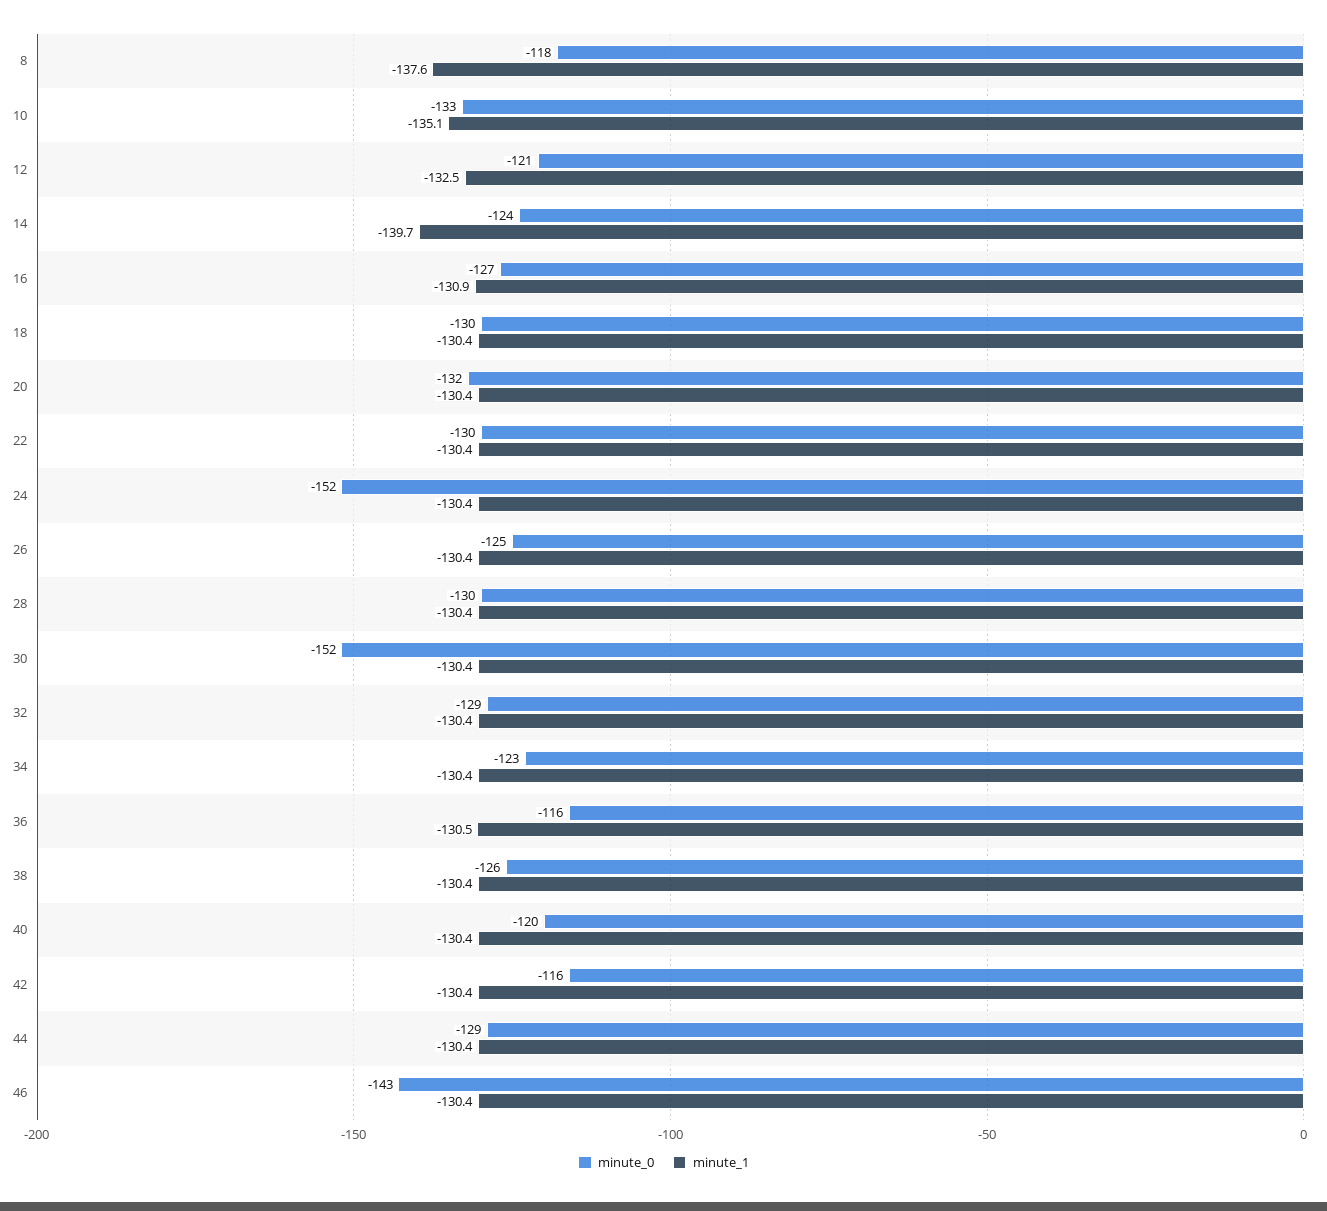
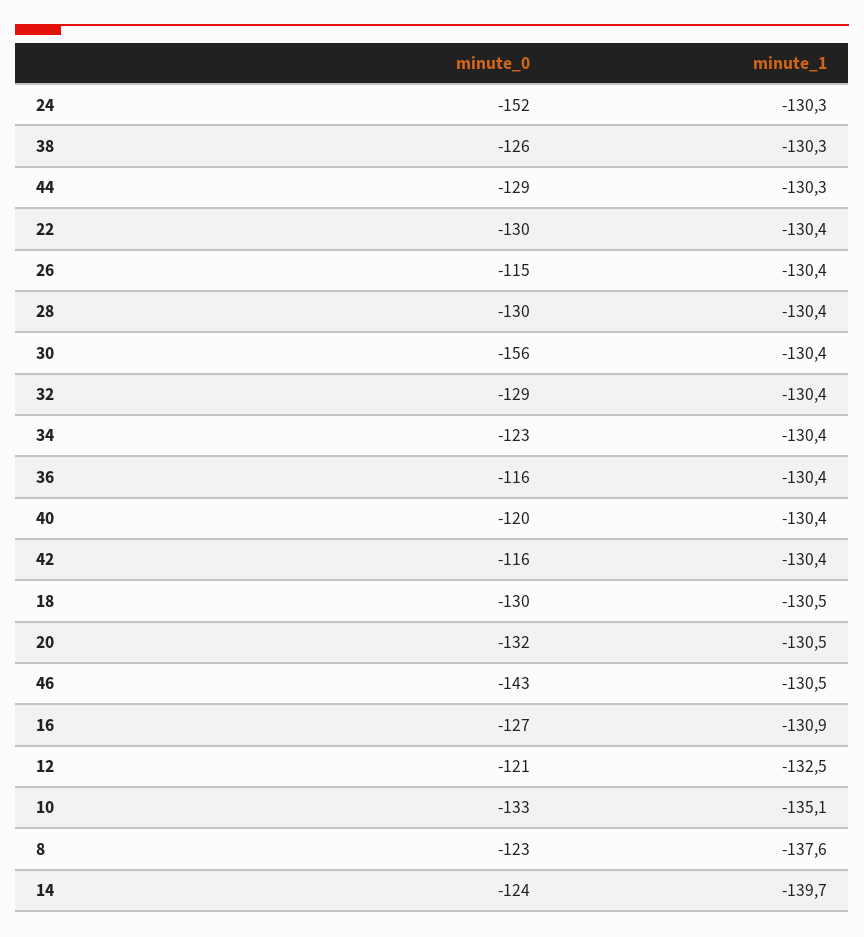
  {
    "minute_0": {
-     "8": -118,
+     "8": -123,
      "10": -133,
      "12": -121,
      "14": -124,
      "16": -127,
      "18": -130,
      "20": -132,
      "22": -130,
      "24": -152,
-     "26": -125,
+     "26": -115,
      "28": -130,
-     "30": -152,
+     "30": -156,
      "32": -129,
      "34": -123,
      "36": -116,
      "38": -126,
      "40": -120,
      "42": -116,
      "44": -129,
      "46": -143
    },
    "minute_1": {
      "8": -137.6,
      "10": -135.1,
      "12": -132.5,
      "14": -139.7,
      "16": -130.9,
-     "18": -130.4,
+     "18": -130.5,
-     "20": -130.4,
+     "20": -130.5,
      "22": -130.4,
-     "24": -130.4,
+     "24": -130.3,
      "26": -130.4,
      "28": -130.4,
      "30": -130.4,
      "32": -130.4,
      "34": -130.4,
-     "36": -130.5,
+     "36": -130.4,
-     "38": -130.4,
+     "38": -130.3,
      "40": -130.4,
      "42": -130.4,
-     "44": -130.4,
+     "44": -130.3,
-     "46": -130.4
+     "46": -130.5
    }
  }

